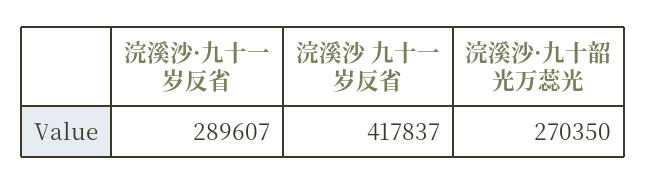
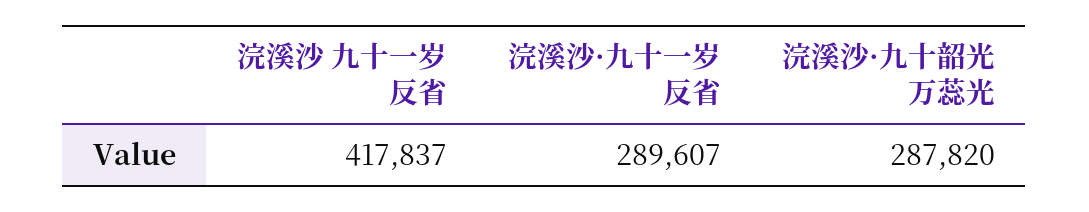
  {
    "浣溪沙·九十一岁反省": 289607,
    "浣溪沙 九十一岁反省": 417837,
-   "浣溪沙·九十韶光万蕊光": 270350
+   "浣溪沙·九十韶光万蕊光": 287820
  }

